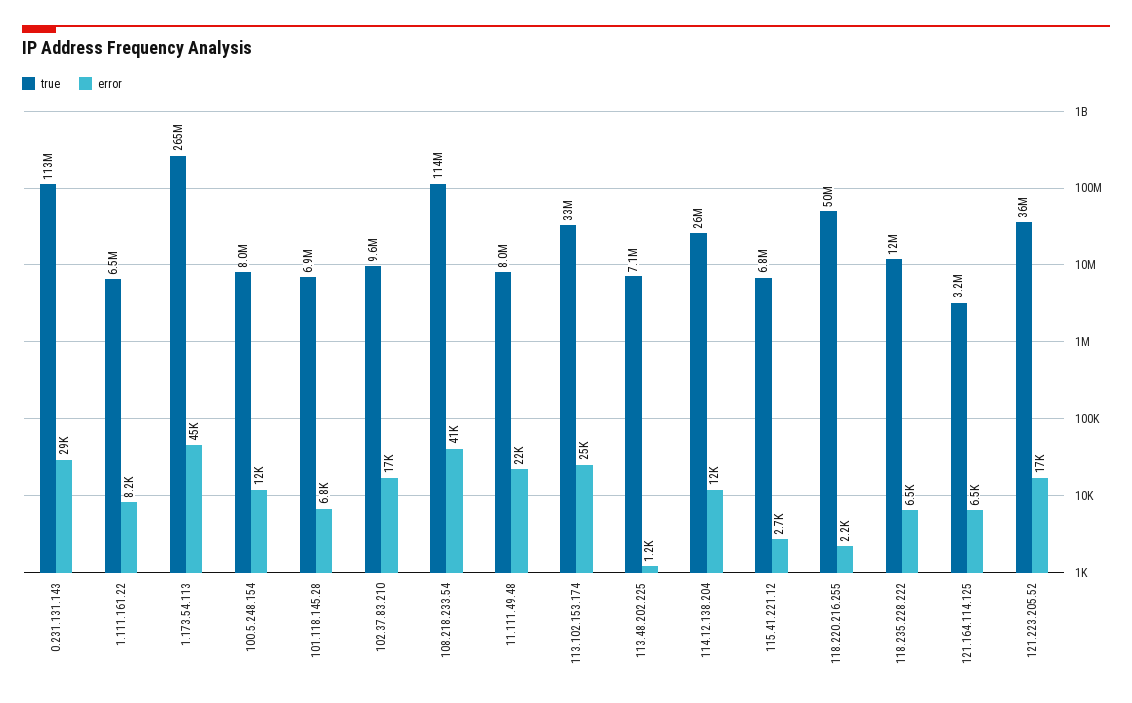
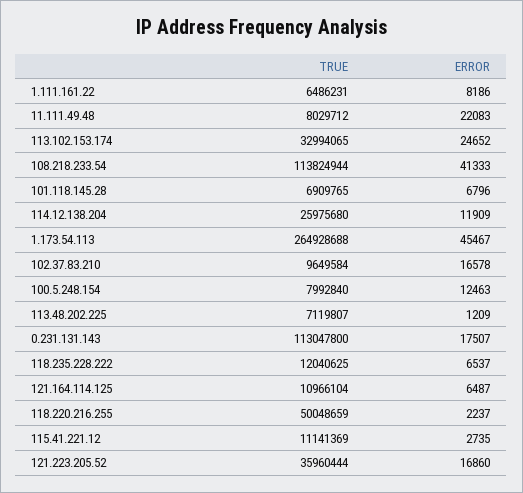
  {
    "true": {
      "0.231.131.143": 113047800,
      "1.111.161.22": 6486231,
      "1.173.54.113": 264928688,
      "100.5.248.154": 7992840,
      "101.118.145.28": 6909765,
      "102.37.83.210": 9649584,
      "108.218.233.54": 113824944,
      "11.111.49.48": 8029712,
      "113.102.153.174": 32994065,
      "113.48.202.225": 7119807,
      "114.12.138.204": 25975680,
-     "115.41.221.12": 6800000,
+     "115.41.221.12": 11141369,
      "118.220.216.255": 50048659,
      "118.235.228.222": 12040625,
-     "121.164.114.125": 3200000,
+     "121.164.114.125": 10966104,
      "121.223.205.52": 35960444
    },
    "error": {
-     "0.231.131.143": 29000,
+     "0.231.131.143": 17507,
      "1.111.161.22": 8186,
      "1.173.54.113": 45467,
      "100.5.248.154": 12463,
      "101.118.145.28": 6796,
      "102.37.83.210": 16578,
      "108.218.233.54": 41333,
      "11.111.49.48": 22083,
      "113.102.153.174": 24652,
      "113.48.202.225": 1209,
      "114.12.138.204": 11909,
      "115.41.221.12": 2735,
      "118.220.216.255": 2237,
      "118.235.228.222": 6537,
      "121.164.114.125": 6487,
      "121.223.205.52": 16860
    }
  }

